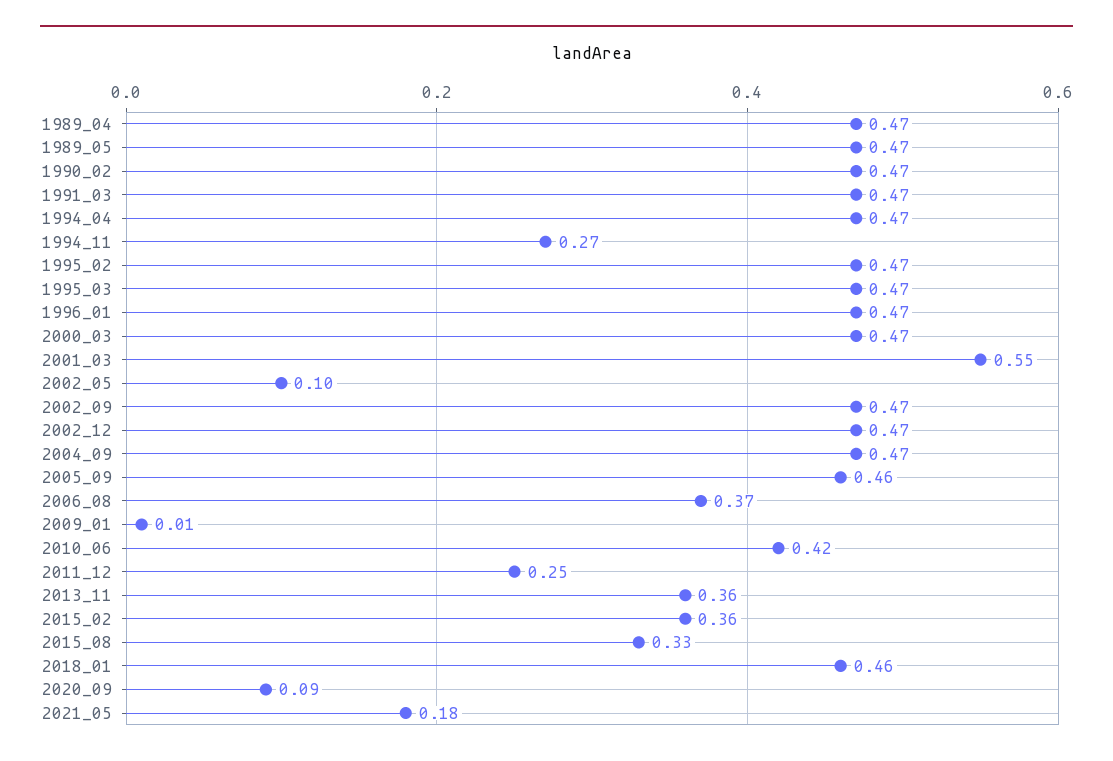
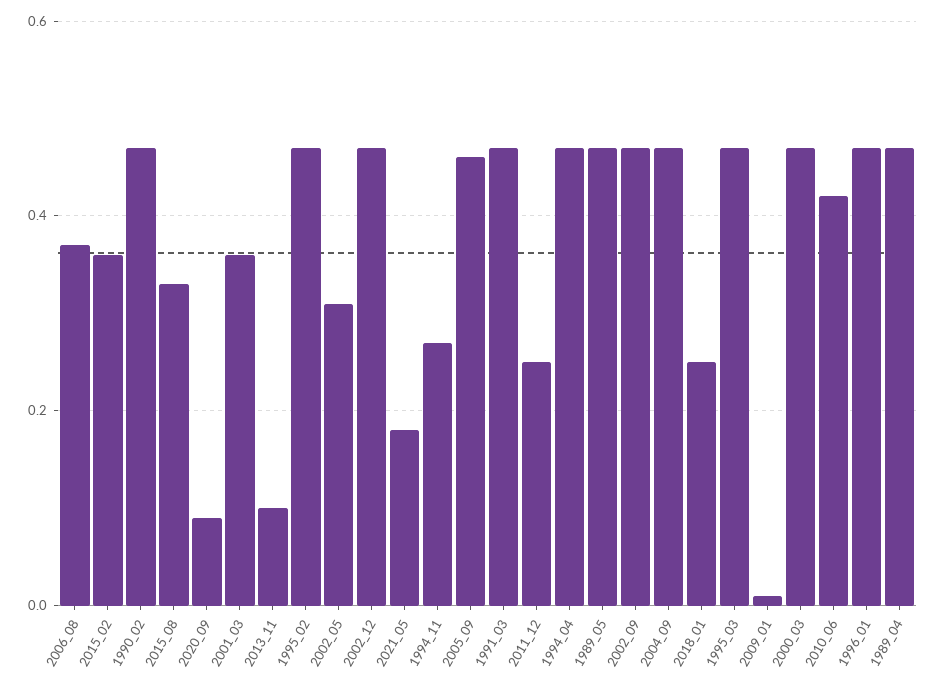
  {
    "1989_04": 0.47,
    "1989_05": 0.47,
    "1990_02": 0.47,
    "1991_03": 0.47,
    "1994_04": 0.47,
    "1994_11": 0.27,
    "1995_02": 0.47,
    "1995_03": 0.47,
    "1996_01": 0.47,
    "2000_03": 0.47,
-   "2001_03": 0.55,
+   "2001_03": 0.35,
-   "2002_05": 0.1,
+   "2002_05": 0.3,
    "2002_09": 0.47,
    "2002_12": 0.47,
    "2004_09": 0.47,
    "2005_09": 0.46,
    "2006_08": 0.37,
    "2009_01": 0.01,
    "2010_06": 0.42,
    "2011_12": 0.25,
-   "2013_11": 0.36,
+   "2013_11": 0.1,
    "2015_02": 0.36,
    "2015_08": 0.33,
-   "2018_01": 0.46,
+   "2018_01": 0.25,
    "2020_09": 0.09,
    "2021_05": 0.18
  }

